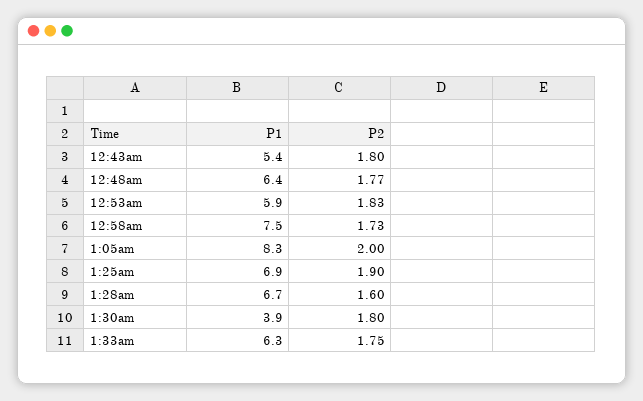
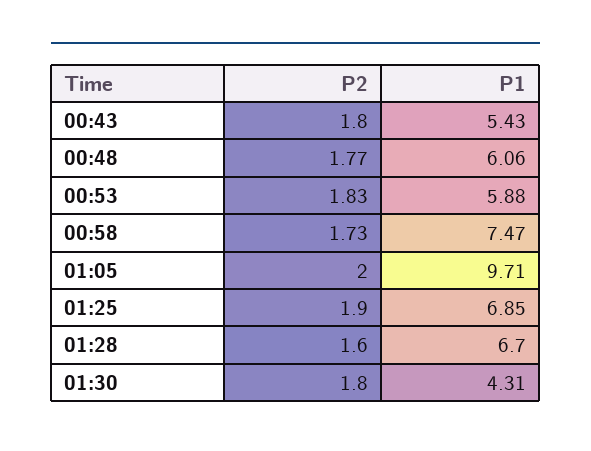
  {
    "P1": {
      "12:43am": 5.43,
-     "12:48am": 6.4,
+     "12:48am": 6.06,
      "12:53am": 5.88,
      "12:58am": 7.47,
-     "1:05am": 8.3,
+     "1:05am": 9.71,
      "1:25am": 6.85,
      "1:28am": 6.7,
-     "1:30am": 3.9,
+     "1:30am": 4.31
-     "1:33am": 6.3
    },
    "P2": {
      "12:43am": 1.8,
      "12:48am": 1.77,
      "12:53am": 1.83,
      "12:58am": 1.73,
      "1:05am": 2,
      "1:25am": 1.9,
      "1:28am": 1.6,
-     "1:30am": 1.8,
+     "1:30am": 1.8
-     "1:33am": 1.75
    }
  }

